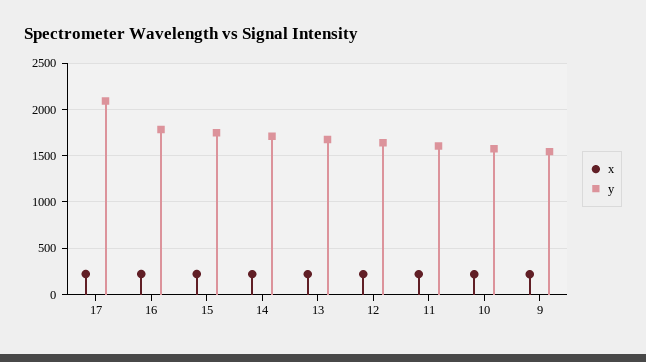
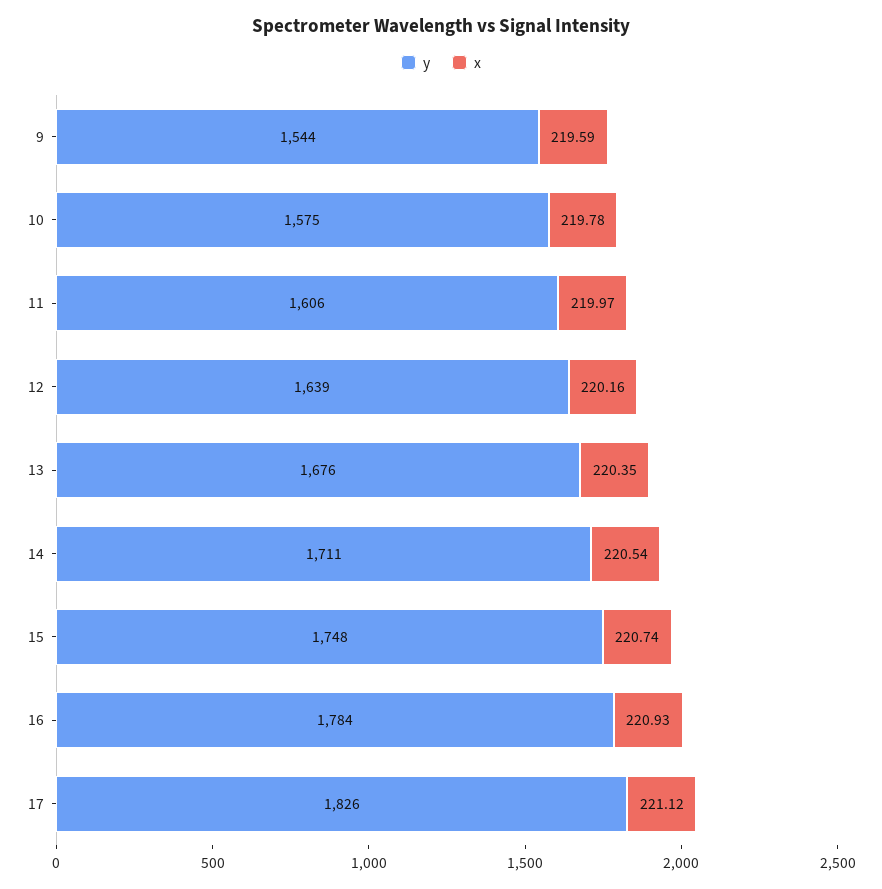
  {
    "x": {
      "17": 221.12,
      "16": 220.93,
      "15": 220.74,
      "14": 220.54,
      "13": 220.35,
      "12": 220.16,
      "11": 219.97,
      "10": 219.78,
      "9": 219.59
    },
    "y": {
-     "17": 2100,
+     "17": 1826,
      "16": 1784,
      "15": 1748,
      "14": 1711,
      "13": 1676,
      "12": 1639,
      "11": 1606,
      "10": 1575,
      "9": 1544
    }
  }

